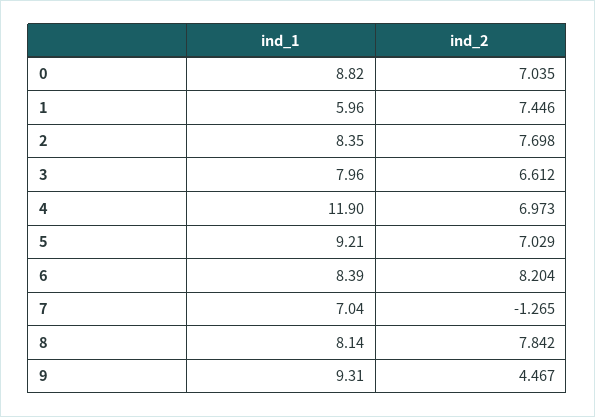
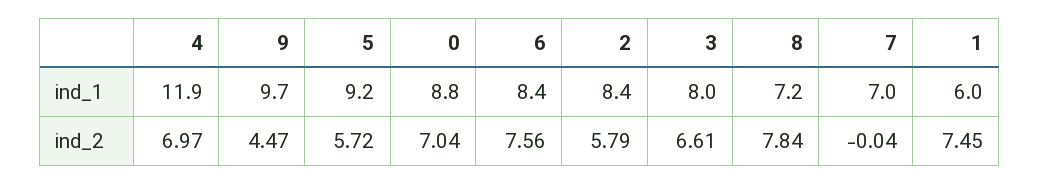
  {
    "ind_1": {
      "0": 8.82,
      "1": 5.96,
      "2": 8.35,
      "3": 7.96,
      "4": 11.9,
      "5": 9.21,
      "6": 8.39,
      "7": 7.04,
-     "8": 8.14,
+     "8": 7.2,
-     "9": 9.31
+     "9": 9.7
    },
    "ind_2": {
      "0": 7.035,
      "1": 7.446,
-     "2": 7.698,
+     "2": 5.79,
      "3": 6.612,
      "4": 6.973,
-     "5": 7.029,
+     "5": 5.72,
-     "6": 8.204,
+     "6": 7.56,
-     "7": -1.265,
+     "7": -0.04,
      "8": 7.842,
      "9": 4.467
    }
  }

